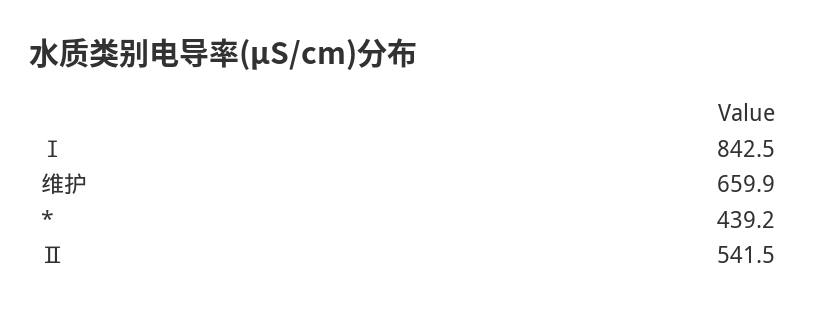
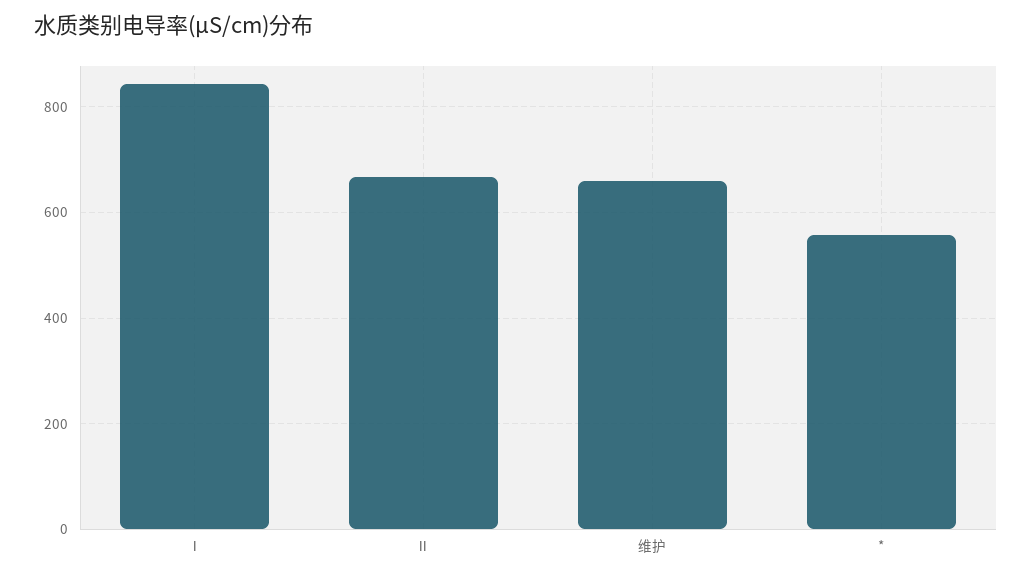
  {
    "Ⅰ": 842.5,
    "维护": 659.9,
-   "*": 439.2,
+   "*": 560,
-   "Ⅱ": 541.5
+   "Ⅱ": 660
  }

